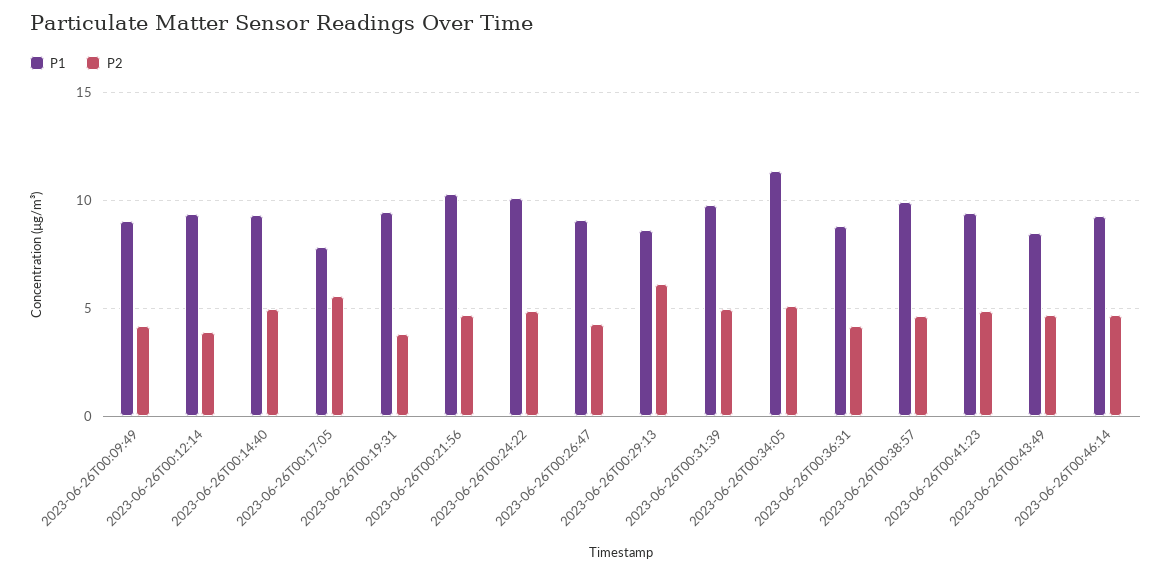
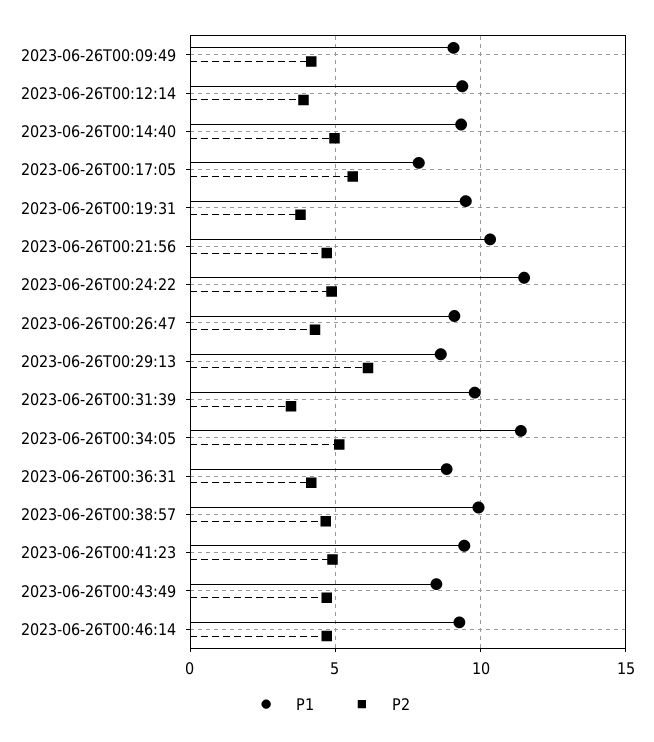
  {
    "P1": {
      "2023-06-26T00:09:49": 9,
      "2023-06-26T00:12:14": 9.5,
      "2023-06-26T00:14:40": 9.5,
      "2023-06-26T00:17:05": 8,
      "2023-06-26T00:19:31": 9.5,
      "2023-06-26T00:21:56": 10.5,
-     "2023-06-26T00:24:22": 10,
+     "2023-06-26T00:24:22": 11.5,
      "2023-06-26T00:26:47": 9,
      "2023-06-26T00:29:13": 8.5,
      "2023-06-26T00:31:39": 10,
      "2023-06-26T00:34:05": 11.5,
      "2023-06-26T00:36:31": 9,
      "2023-06-26T00:38:57": 10,
      "2023-06-26T00:41:23": 9.5,
      "2023-06-26T00:43:49": 8.5,
      "2023-06-26T00:46:14": 9.5
    },
    "P2": {
      "2023-06-26T00:09:49": 4,
      "2023-06-26T00:12:14": 4,
      "2023-06-26T00:14:40": 5,
      "2023-06-26T00:17:05": 5.5,
      "2023-06-26T00:19:31": 4,
      "2023-06-26T00:21:56": 4.5,
      "2023-06-26T00:24:22": 5,
      "2023-06-26T00:26:47": 4.5,
      "2023-06-26T00:29:13": 6,
-     "2023-06-26T00:31:39": 5,
+     "2023-06-26T00:31:39": 3.5,
      "2023-06-26T00:34:05": 5,
      "2023-06-26T00:36:31": 4,
      "2023-06-26T00:38:57": 4.5,
      "2023-06-26T00:41:23": 5,
      "2023-06-26T00:43:49": 4.5,
      "2023-06-26T00:46:14": 4.5
    }
  }

